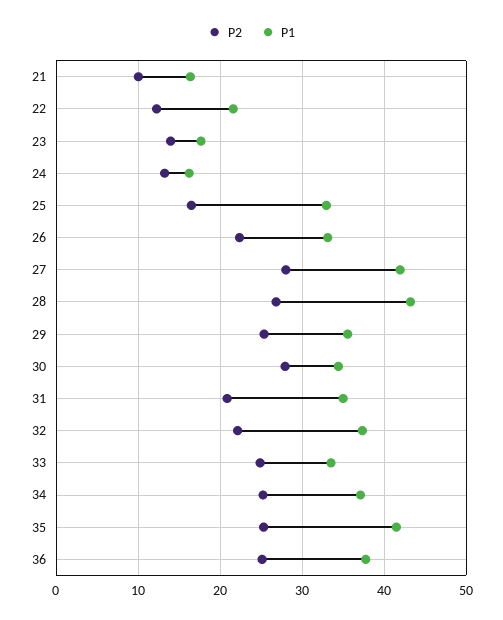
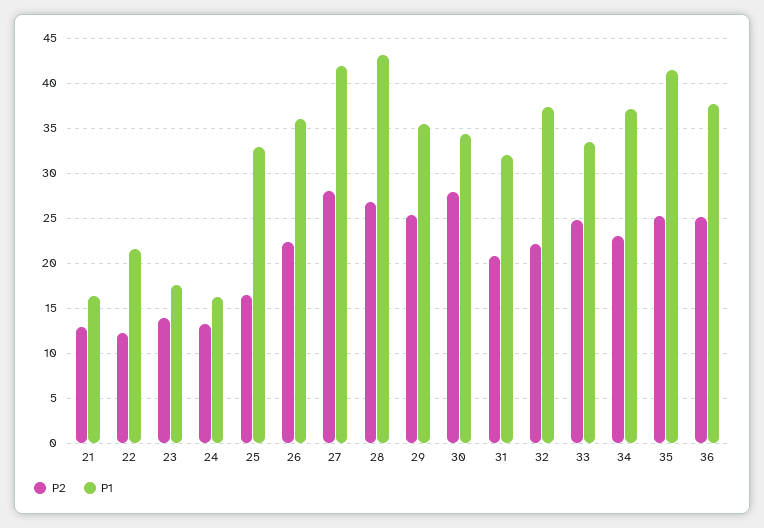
  {
    "P2": {
-     "21": 10,
+     "21": 13,
      "22": 12,
      "23": 14,
      "24": 13,
      "25": 16,
      "26": 22,
      "27": 28,
      "28": 27,
      "29": 25,
      "30": 28,
      "31": 21,
      "32": 22,
      "33": 25,
-     "34": 25,
+     "34": 23,
      "35": 25,
      "36": 25
    },
    "P1": {
      "21": 16,
      "22": 22,
      "23": 18,
      "24": 16,
      "25": 33,
-     "26": 33,
+     "26": 36,
      "27": 42,
      "28": 43,
      "29": 36,
      "30": 34,
-     "31": 35,
+     "31": 32,
      "32": 37,
      "33": 34,
      "34": 37,
      "35": 41,
      "36": 38
    }
  }

